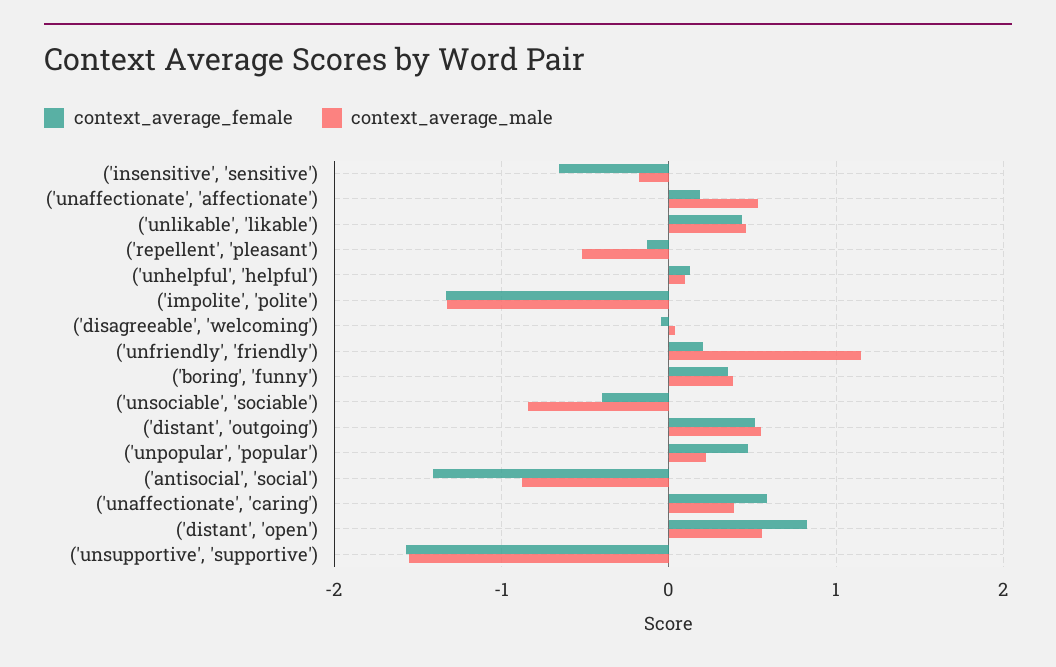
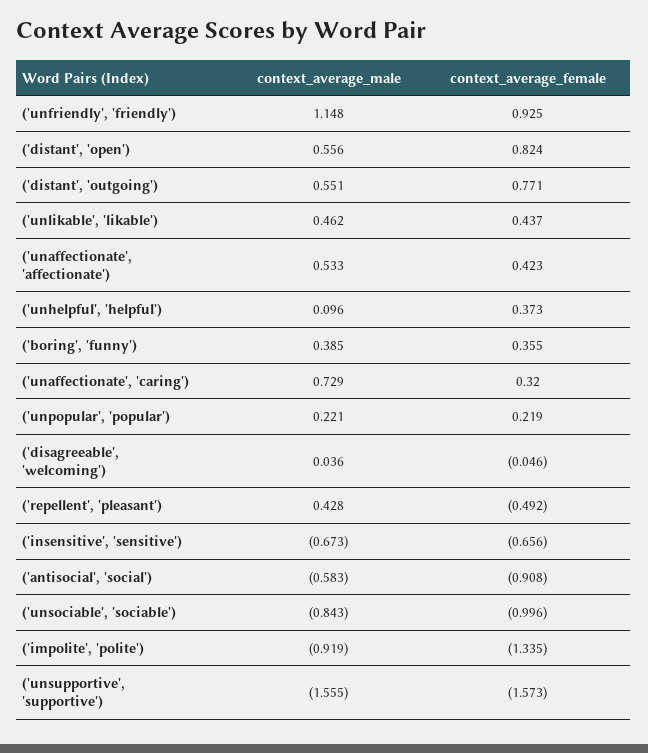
  {
    "context_average_female": {
      "('insensitive', 'sensitive')": -0.656,
-     "('unaffectionate', 'affectionate')": 0.2,
+     "('unaffectionate', 'affectionate')": 0.423,
      "('unlikable', 'likable')": 0.437,
-     "('repellent', 'pleasant')": -0.1,
+     "('repellent', 'pleasant')": -0.492,
-     "('unhelpful', 'helpful')": 0.1,
+     "('unhelpful', 'helpful')": 0.373,
      "('impolite', 'polite')": -1.335,
      "('disagreeable', 'welcoming')": -0.046,
-     "('unfriendly', 'friendly')": 0.2,
+     "('unfriendly', 'friendly')": 0.925,
      "('boring', 'funny')": 0.355,
-     "('unsociable', 'sociable')": -0.4,
+     "('unsociable', 'sociable')": -0.996,
-     "('distant', 'outgoing')": 0.5,
+     "('distant', 'outgoing')": 0.771,
-     "('unpopular', 'popular')": 0.5,
+     "('unpopular', 'popular')": 0.219,
-     "('antisocial', 'social')": -1.4,
+     "('antisocial', 'social')": -0.908,
-     "('unaffectionate', 'caring')": 0.6,
+     "('unaffectionate', 'caring')": 0.32,
      "('distant', 'open')": 0.824,
      "('unsupportive', 'supportive')": -1.573
    },
    "context_average_male": {
-     "('insensitive', 'sensitive')": -0.2,
+     "('insensitive', 'sensitive')": -0.673,
      "('unaffectionate', 'affectionate')": 0.533,
      "('unlikable', 'likable')": 0.462,
-     "('repellent', 'pleasant')": -0.5,
+     "('repellent', 'pleasant')": 0.428,
      "('unhelpful', 'helpful')": 0.096,
-     "('impolite', 'polite')": -1.3,
+     "('impolite', 'polite')": -0.919,
      "('disagreeable', 'welcoming')": 0.036,
      "('unfriendly', 'friendly')": 1.148,
      "('boring', 'funny')": 0.385,
      "('unsociable', 'sociable')": -0.843,
      "('distant', 'outgoing')": 0.551,
      "('unpopular', 'popular')": 0.221,
-     "('antisocial', 'social')": -0.9,
+     "('antisocial', 'social')": -0.583,
-     "('unaffectionate', 'caring')": 0.4,
+     "('unaffectionate', 'caring')": 0.729,
      "('distant', 'open')": 0.556,
      "('unsupportive', 'supportive')": -1.555
    }
  }

